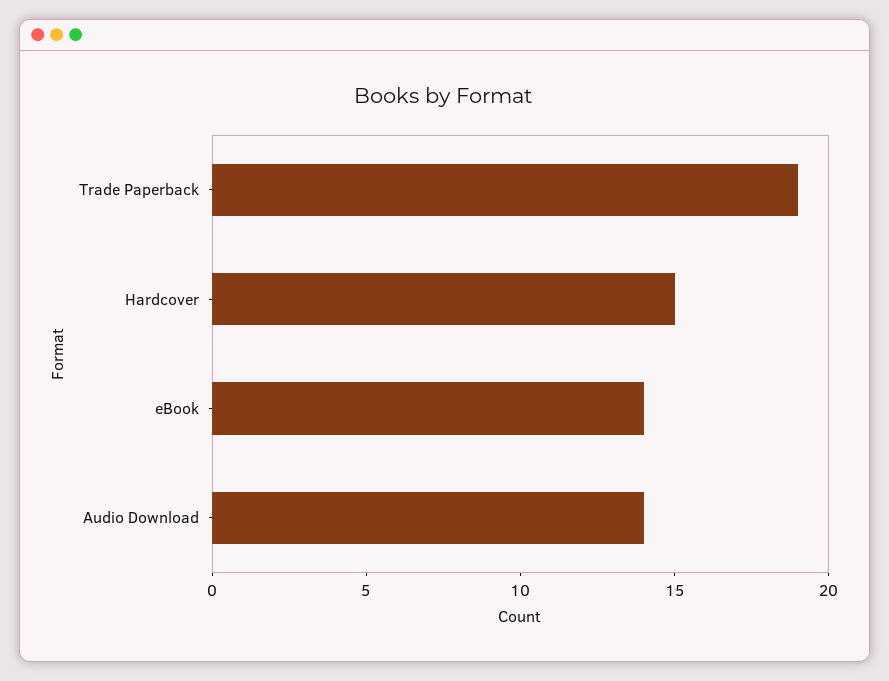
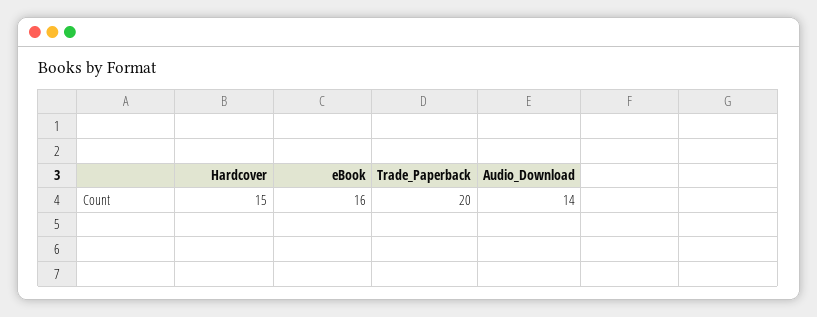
  {
-   "Trade Paperback": 19,
+   "Trade Paperback": 20,
    "Hardcover": 15,
-   "eBook": 14,
+   "eBook": 16,
    "Audio Download": 14
  }

